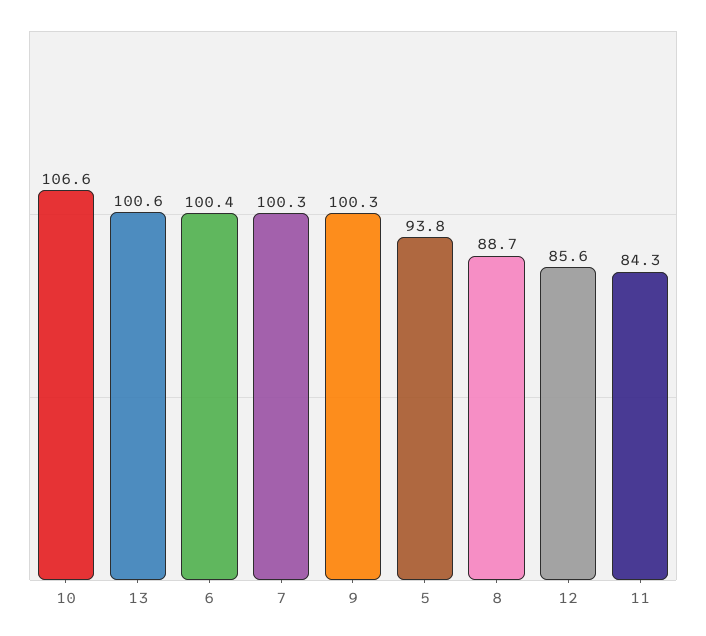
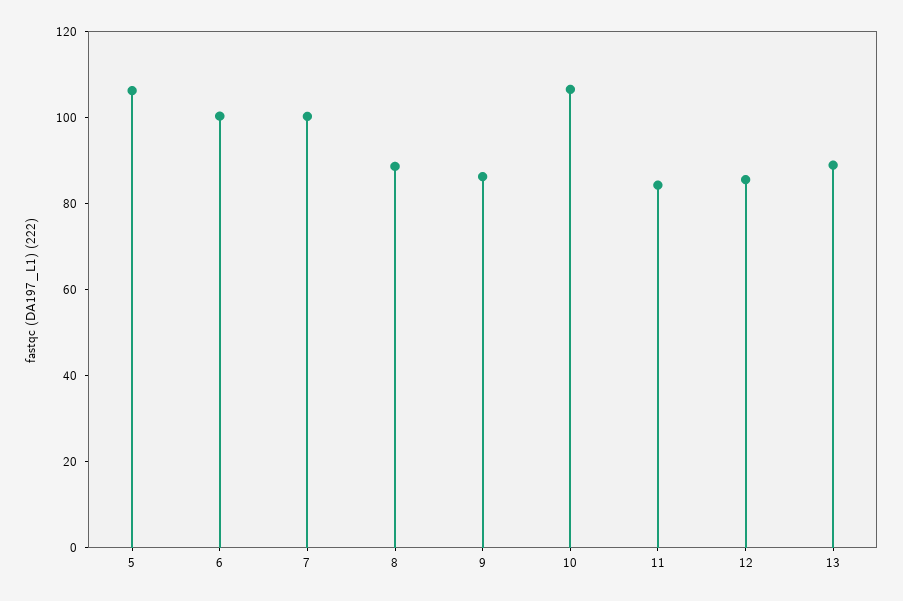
  {
    "10": 106.6,
-   "13": 100.6,
+   "13": 90,
    "6": 100.4,
    "7": 100.3,
-   "9": 100.3,
+   "9": 85,
-   "5": 93.8,
+   "5": 105,
    "8": 88.7,
    "12": 85.6,
    "11": 84.3
  }

